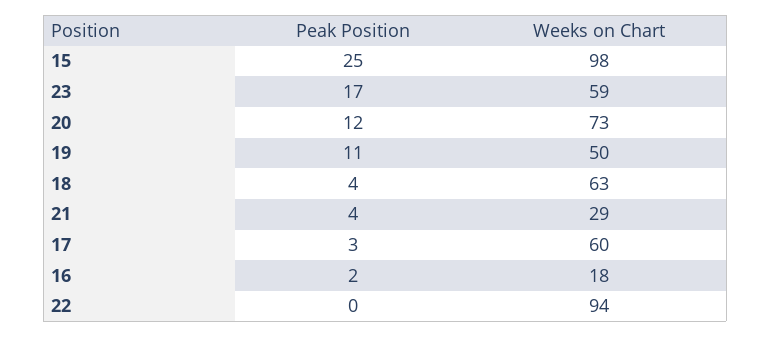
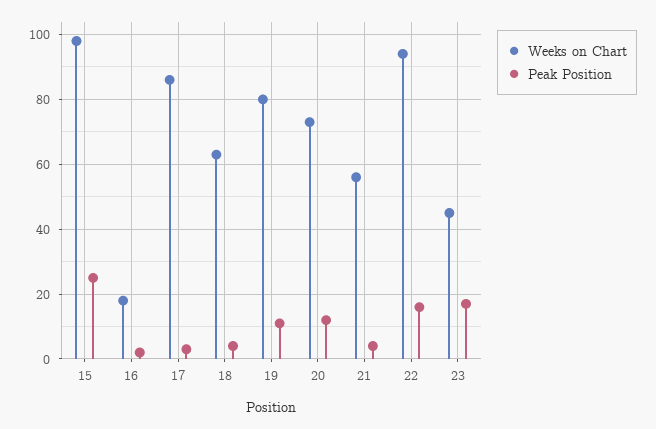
  {
    "Peak Position": {
      "15": 25,
      "23": 17,
      "20": 12,
      "19": 11,
      "18": 4,
      "21": 4,
      "17": 3,
      "16": 2,
-     "22": 0
+     "22": 15
    },
    "Weeks on Chart": {
      "15": 98,
-     "23": 59,
+     "23": 45,
      "20": 73,
-     "19": 50,
+     "19": 80,
      "18": 63,
-     "21": 29,
+     "21": 55,
-     "17": 60,
+     "17": 85,
      "16": 18,
      "22": 94
    }
  }

